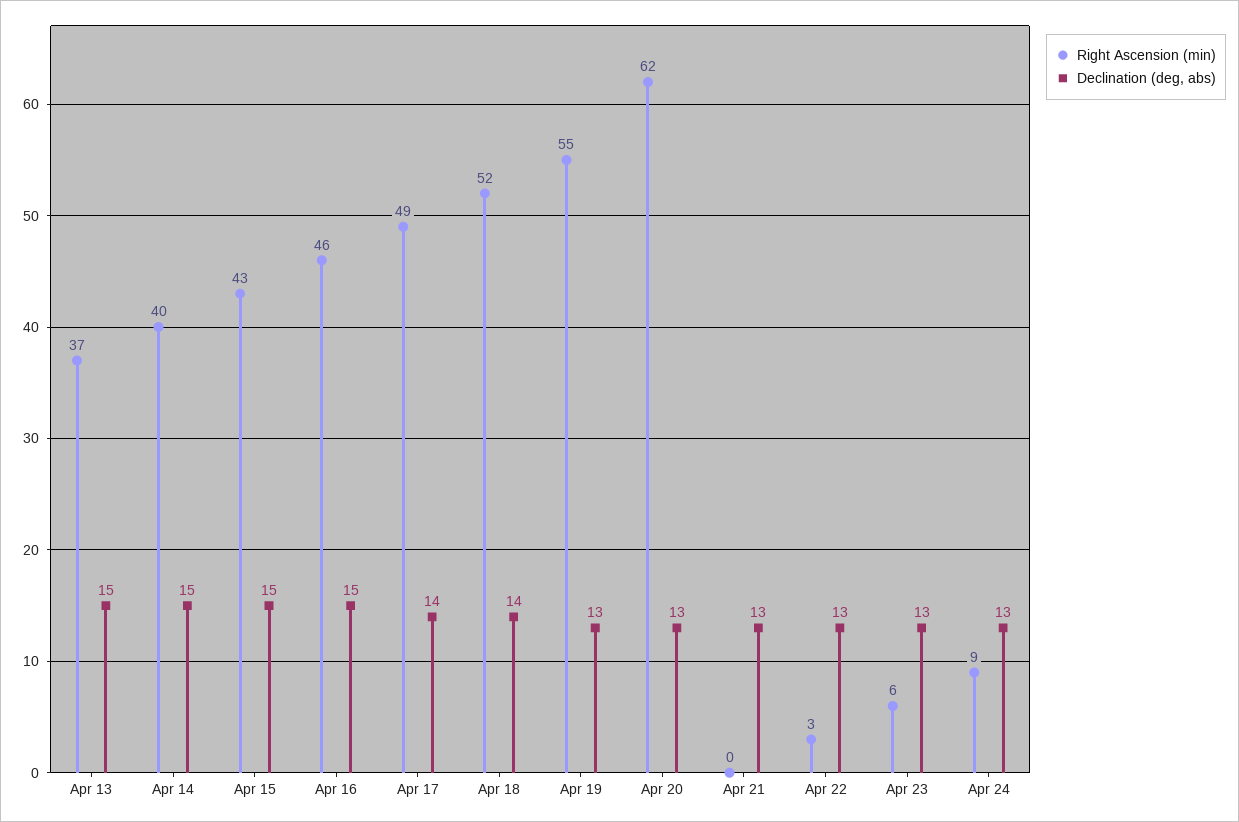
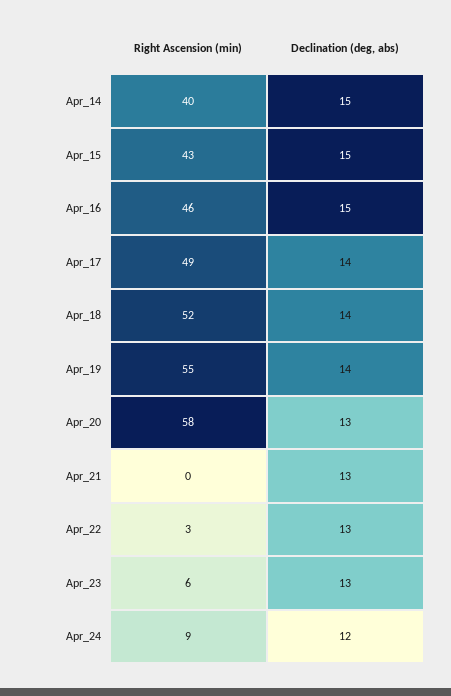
  {
    "Right Ascension (min)": {
-     "Apr 13": 37,
      "Apr 14": 40,
      "Apr 15": 43,
      "Apr 16": 46,
      "Apr 17": 49,
      "Apr 18": 52,
      "Apr 19": 55,
-     "Apr 20": 62,
+     "Apr 20": 58,
      "Apr 21": 0,
      "Apr 22": 3,
      "Apr 23": 6,
      "Apr 24": 9
    },
    "Declination (deg, abs)": {
-     "Apr 13": 15,
      "Apr 14": 15,
      "Apr 15": 15,
      "Apr 16": 15,
      "Apr 17": 14,
      "Apr 18": 14,
-     "Apr 19": 13,
+     "Apr 19": 14,
      "Apr 20": 13,
      "Apr 21": 13,
      "Apr 22": 13,
      "Apr 23": 13,
-     "Apr 24": 13
+     "Apr 24": 12
    }
  }

